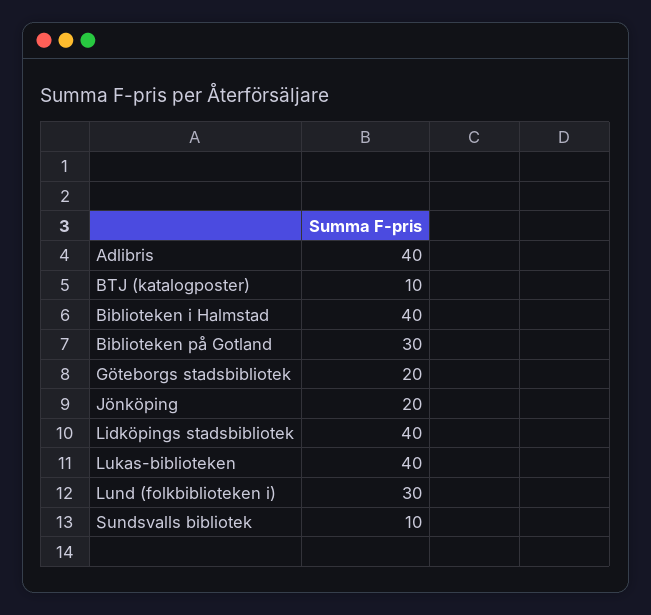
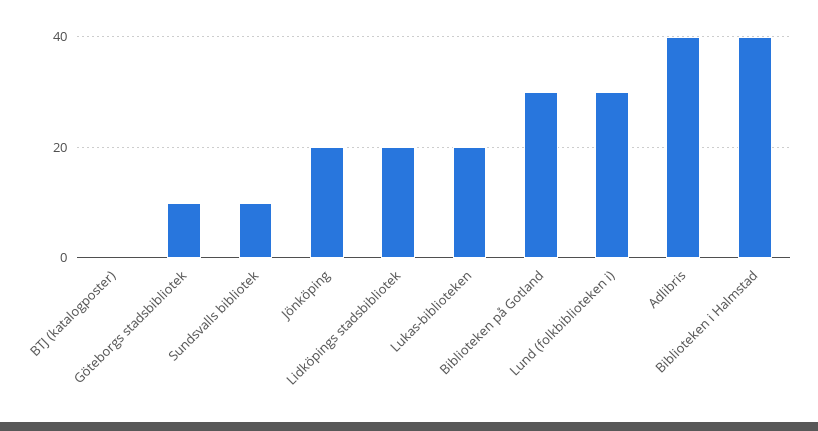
  {
    "Adlibris": 40,
-   "BTJ (katalogposter)": 10,
+   "BTJ (katalogposter)": 0,
    "Biblioteken i Halmstad": 40,
    "Biblioteken på Gotland": 30,
-   "Göteborgs stadsbibliotek": 20,
+   "Göteborgs stadsbibliotek": 10,
    "Jönköping": 20,
-   "Lidköpings stadsbibliotek": 40,
+   "Lidköpings stadsbibliotek": 20,
-   "Lukas-biblioteken": 40,
+   "Lukas-biblioteken": 20,
    "Lund (folkbiblioteken i)": 30,
    "Sundsvalls bibliotek": 10
  }

